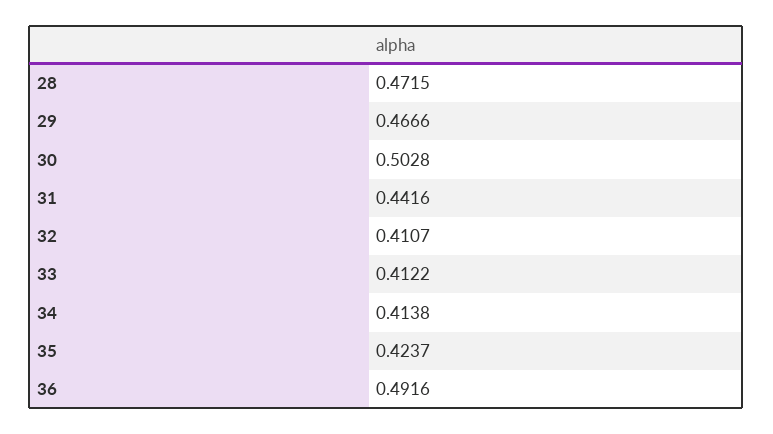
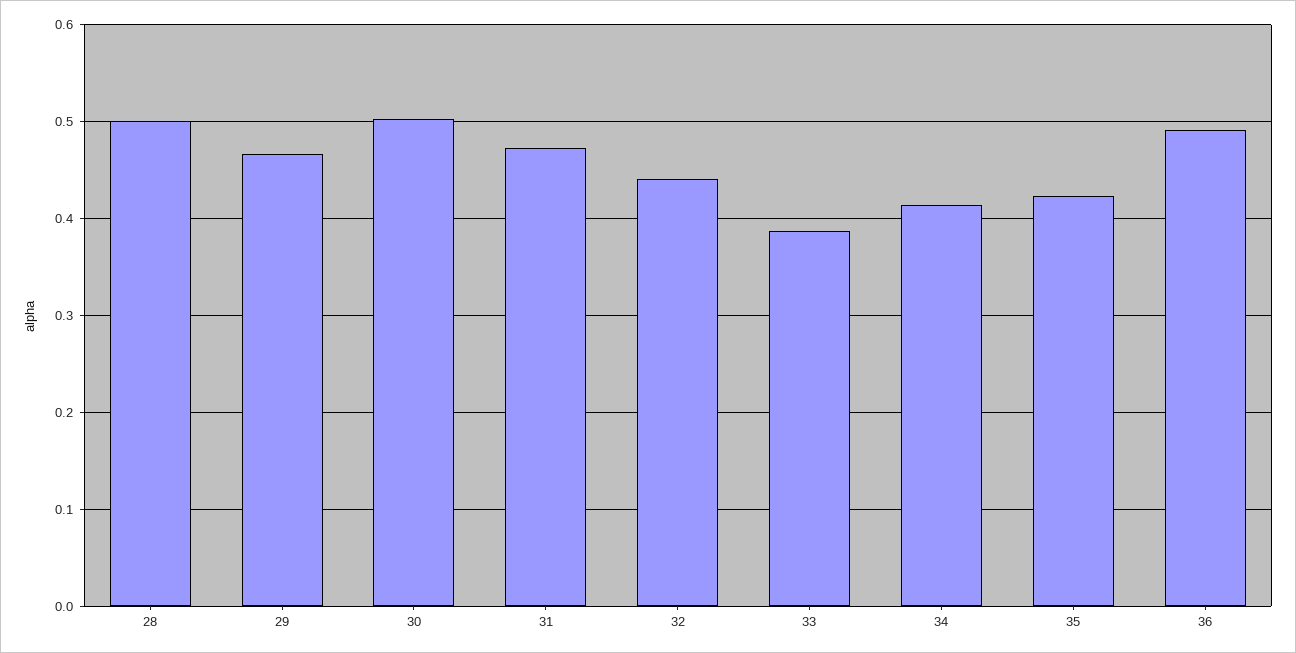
  {
-   "28": 0.4715,
+   "28": 0.5,
    "29": 0.4666,
    "30": 0.5028,
-   "31": 0.4416,
+   "31": 0.47,
-   "32": 0.4107,
+   "32": 0.44,
-   "33": 0.4122,
+   "33": 0.39,
    "34": 0.4138,
    "35": 0.4237,
    "36": 0.4916
  }

